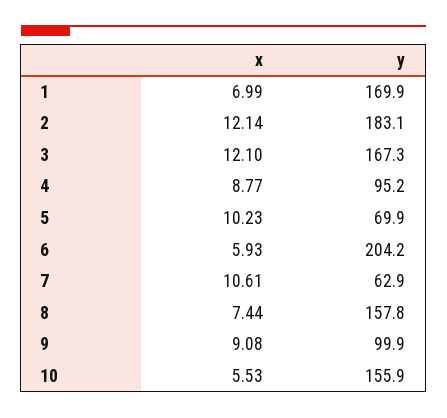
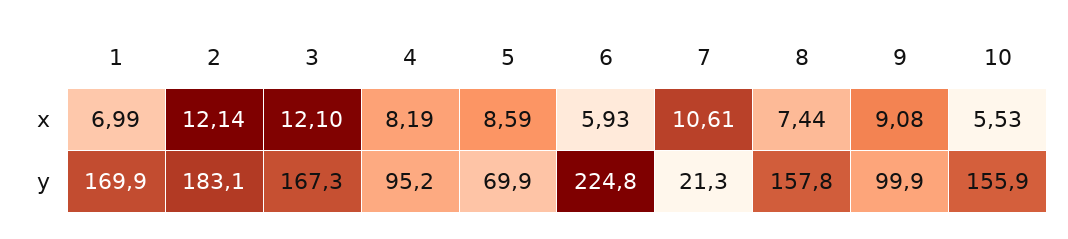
  {
    "x": {
      "1": 6.99,
      "2": 12.14,
      "3": 12.1,
-     "4": 8.77,
+     "4": 8.19,
-     "5": 10.23,
+     "5": 8.59,
      "6": 5.93,
      "7": 10.61,
      "8": 7.44,
      "9": 9.08,
      "10": 5.53
    },
    "y": {
      "1": 169.9,
      "2": 183.1,
      "3": 167.3,
      "4": 95.2,
      "5": 69.9,
-     "6": 204.2,
+     "6": 224.8,
-     "7": 62.9,
+     "7": 21.3,
      "8": 157.8,
      "9": 99.9,
      "10": 155.9
    }
  }

